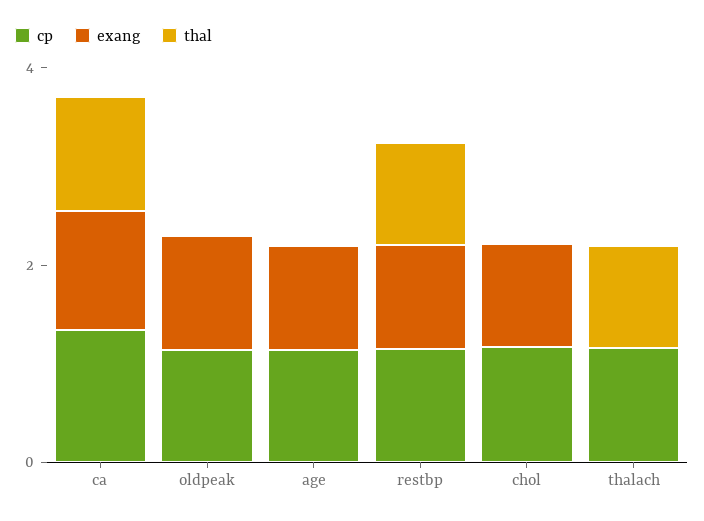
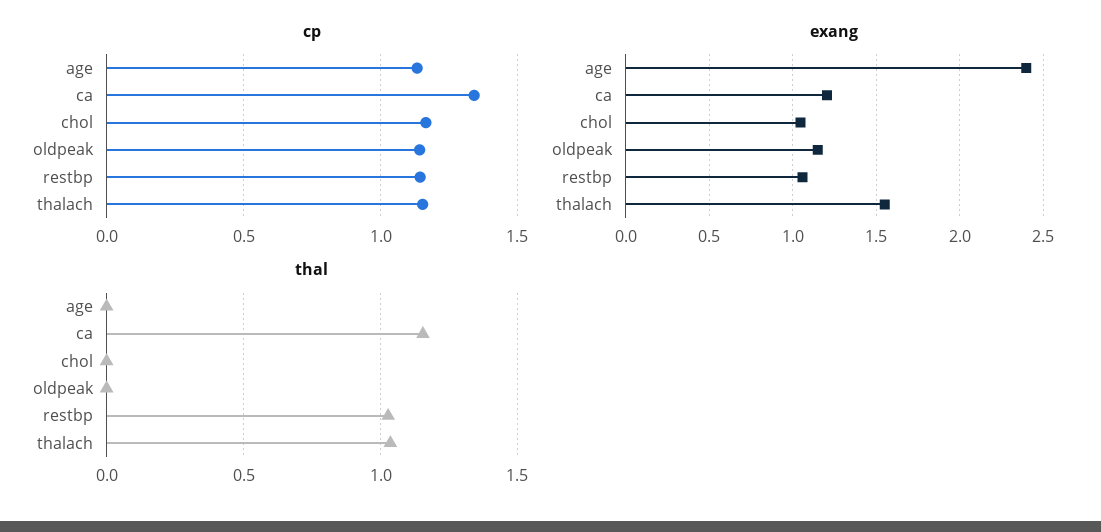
  {
    "cp": {
      "ca": 1.35,
      "oldpeak": 1.15,
      "age": 1.15,
      "restbp": 1.15,
      "chol": 1.15,
      "thalach": 1.15
    },
    "exang": {
      "ca": 1.2,
      "oldpeak": 1.15,
-     "age": 1,
+     "age": 2.4,
      "restbp": 1.05,
      "chol": 1.05,
-     "thalach": 0
+     "thalach": 1.55
    },
    "thal": {
      "ca": 1.15,
      "oldpeak": 0,
      "age": 0,
      "restbp": 1.05,
      "chol": 0,
      "thalach": 1.05
    }
  }

